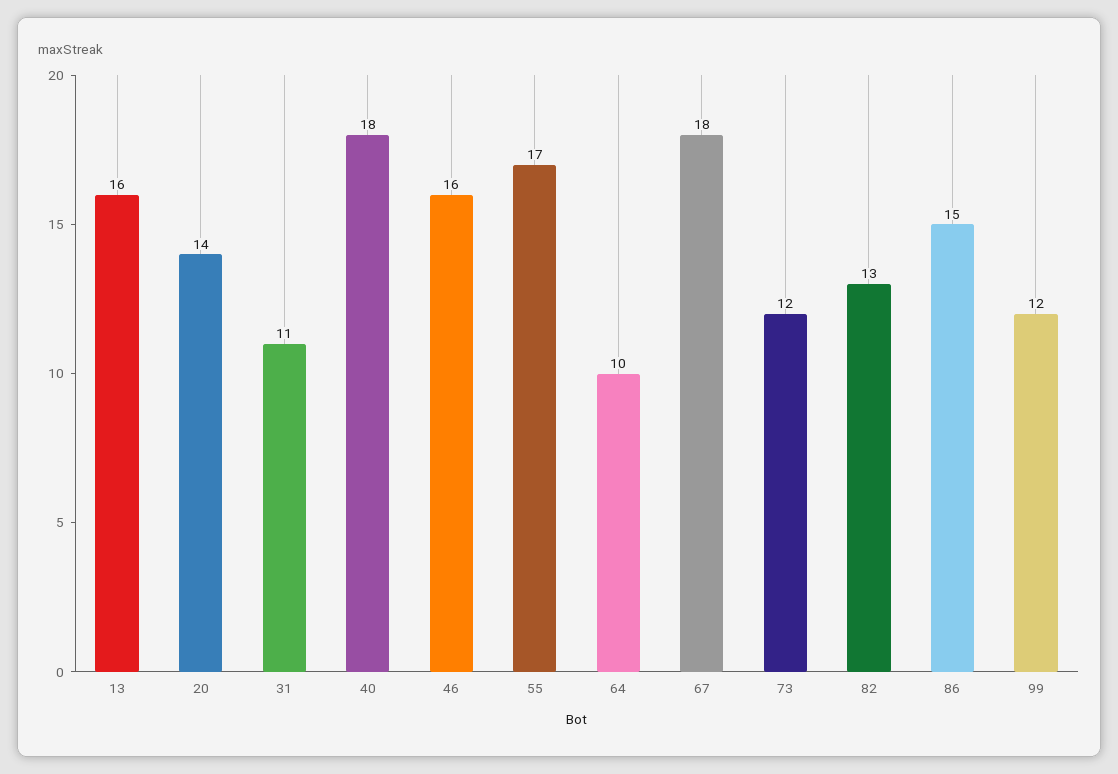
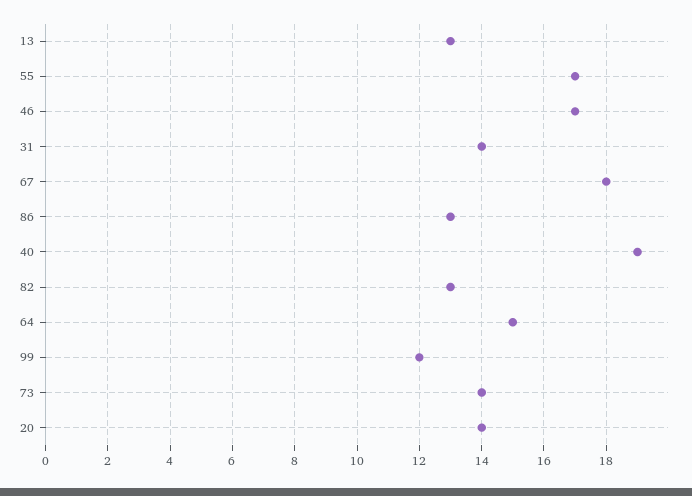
  {
-   "13": 16,
+   "13": 13,
    "20": 14,
-   "31": 11,
+   "31": 14,
-   "40": 18,
+   "40": 19,
-   "46": 16,
+   "46": 17,
    "55": 17,
-   "64": 10,
+   "64": 15,
    "67": 18,
-   "73": 12,
+   "73": 14,
    "82": 13,
-   "86": 15,
+   "86": 13,
    "99": 12
  }

